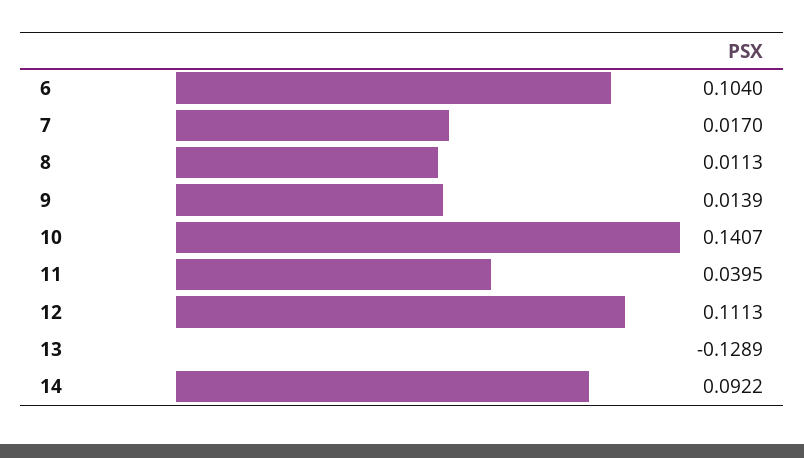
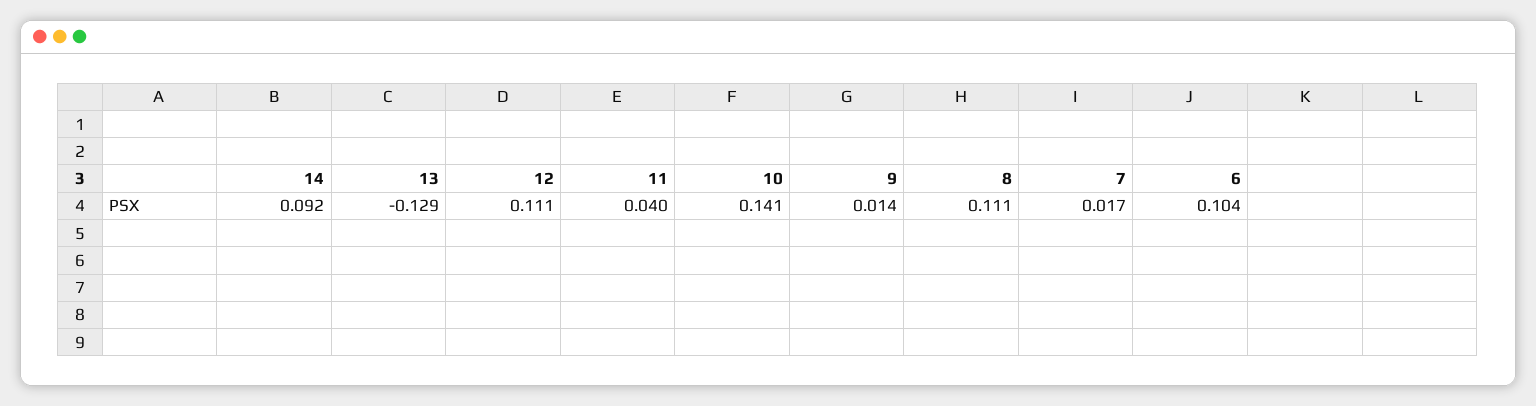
  {
    "6": 0.104,
    "7": 0.017,
-   "8": 0.0113,
+   "8": 0.111,
    "9": 0.0139,
    "10": 0.1407,
    "11": 0.0395,
    "12": 0.1113,
    "13": -0.1289,
    "14": 0.0922
  }

